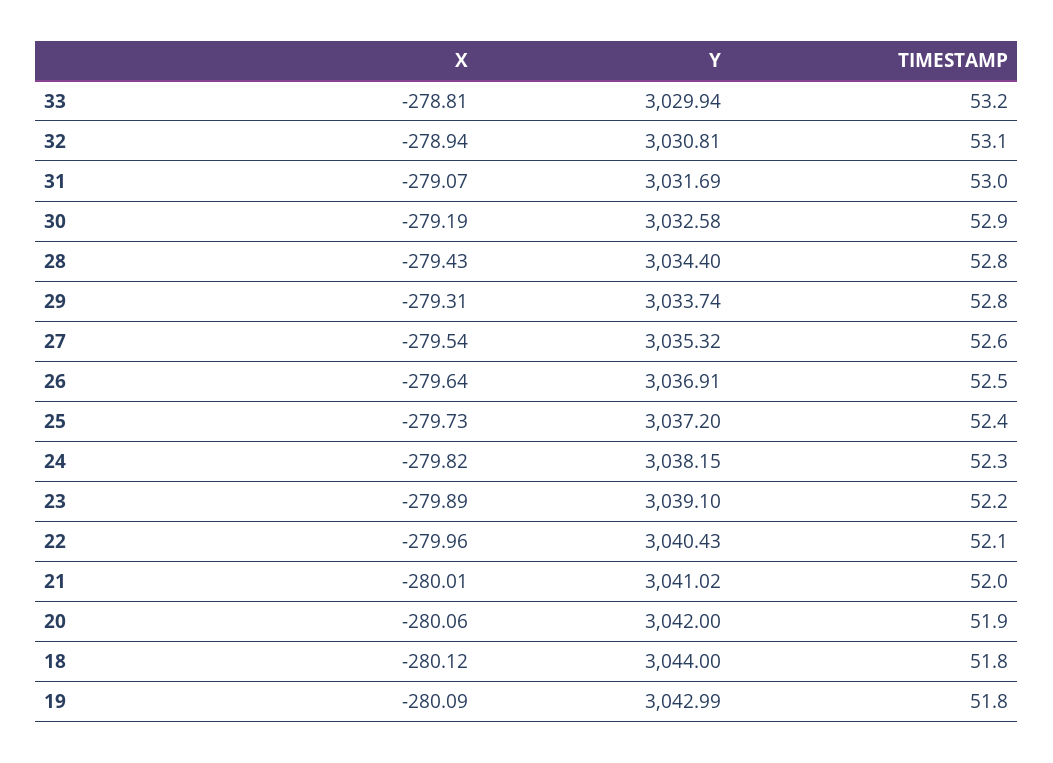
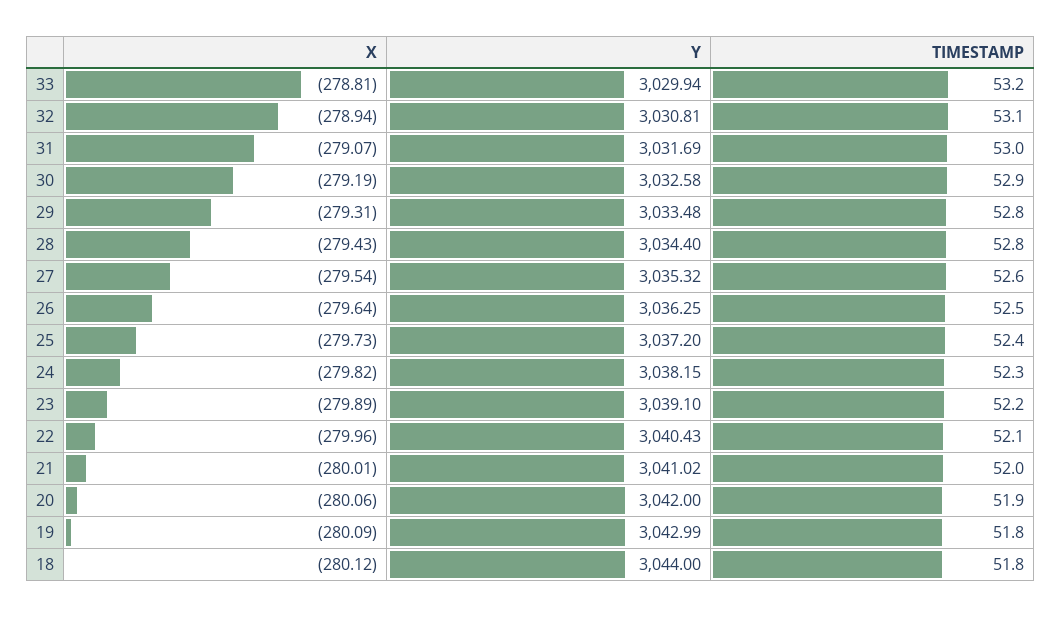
  {
    "X": {
      "33": -278.81,
      "32": -278.94,
      "31": -279.07,
      "30": -279.19,
      "28": -279.43,
      "29": -279.31,
      "27": -279.54,
      "26": -279.64,
      "25": -279.73,
      "24": -279.82,
      "23": -279.89,
      "22": -279.96,
      "21": -280.01,
      "20": -280.06,
      "18": -280.12,
      "19": -280.09
    },
    "Y": {
      "33": 3029.94,
      "32": 3030.81,
      "31": 3031.69,
      "30": 3032.58,
      "28": 3034.4,
-     "29": 3033.74,
+     "29": 3033.48,
      "27": 3035.32,
-     "26": 3036.91,
+     "26": 3036.25,
      "25": 3037.2,
      "24": 3038.15,
      "23": 3039.1,
      "22": 3040.43,
      "21": 3041.02,
      "20": 3042,
      "18": 3044,
      "19": 3042.99
    },
    "TIMESTAMP": {
      "33": 53.2,
      "32": 53.1,
      "31": 53,
      "30": 52.9,
      "28": 52.8,
      "29": 52.8,
      "27": 52.6,
      "26": 52.5,
      "25": 52.4,
      "24": 52.3,
      "23": 52.2,
      "22": 52.1,
      "21": 52,
      "20": 51.9,
      "18": 51.8,
      "19": 51.8
    }
  }

